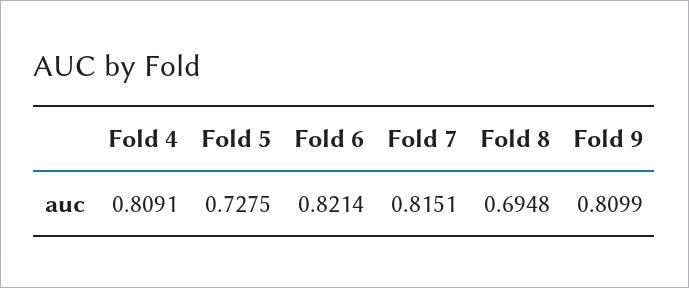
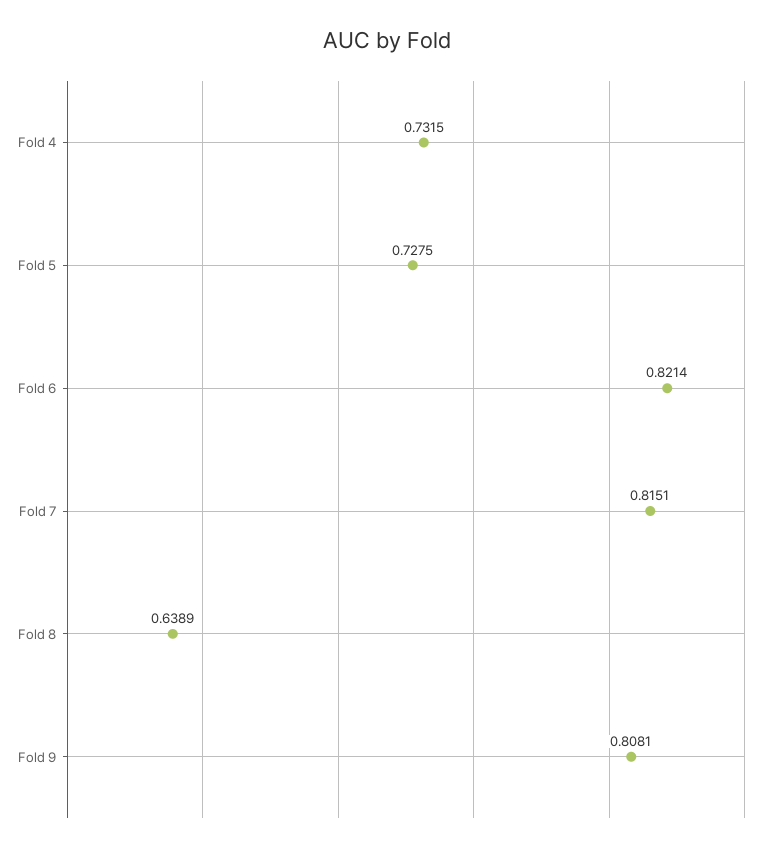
  {
-   "Fold 4": 0.8091,
+   "Fold 4": 0.7315,
    "Fold 5": 0.7275,
    "Fold 6": 0.8214,
    "Fold 7": 0.8151,
-   "Fold 8": 0.6948,
+   "Fold 8": 0.6389,
-   "Fold 9": 0.8099
+   "Fold 9": 0.8081
  }

